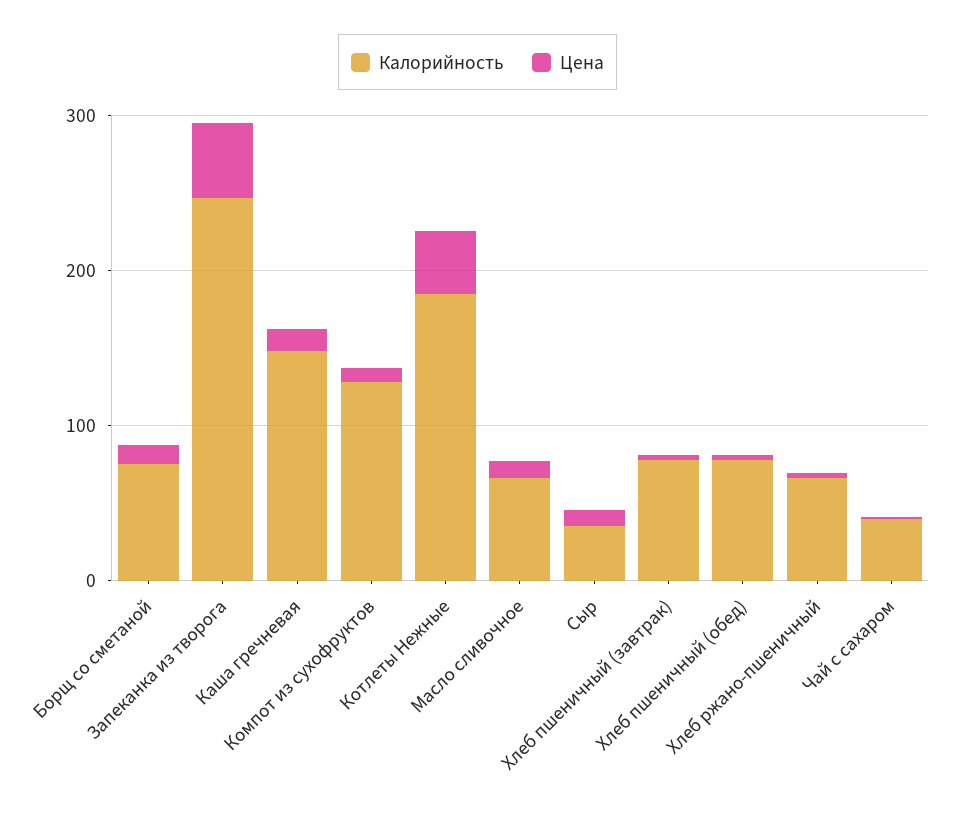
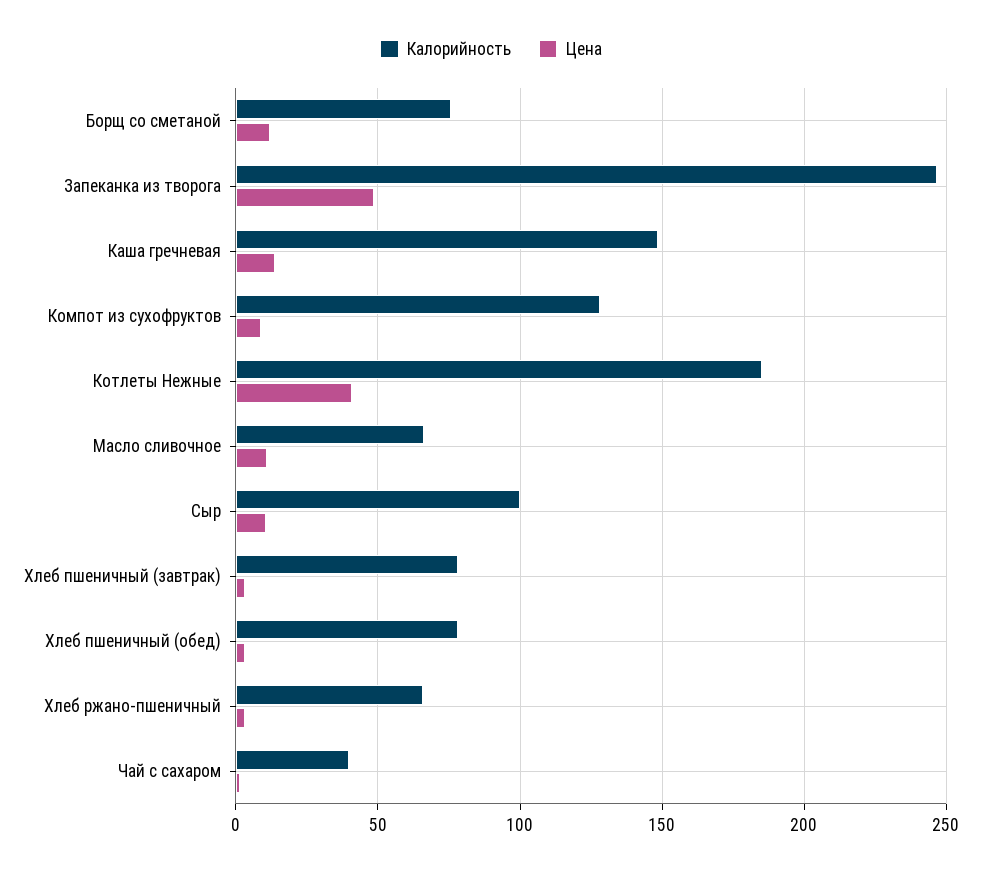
  {
    "Калорийность": {
      "Борщ со сметаной": 75,
      "Запеканка из творога": 245,
      "Каша гречневая": 150,
      "Компот из сухофруктов": 130,
      "Котлеты Нежные": 185,
      "Масло сливочное": 65,
-     "Сыр": 40,
+     "Сыр": 100,
      "Хлеб пшеничный (завтрак)": 80,
      "Хлеб пшеничный (обед)": 80,
      "Хлеб ржано-пшеничный": 65,
      "Чай с сахаром": 40
    },
    "Цена": {
      "Борщ со сметаной": 10,
      "Запеканка из творога": 50,
      "Каша гречневая": 15,
      "Компот из сухофруктов": 10,
      "Котлеты Нежные": 40,
      "Масло сливочное": 10,
      "Сыр": 10,
      "Хлеб пшеничный (завтрак)": 5,
      "Хлеб пшеничный (обед)": 5,
      "Хлеб ржано-пшеничный": 5,
      "Чай с сахаром": 0
    }
  }

